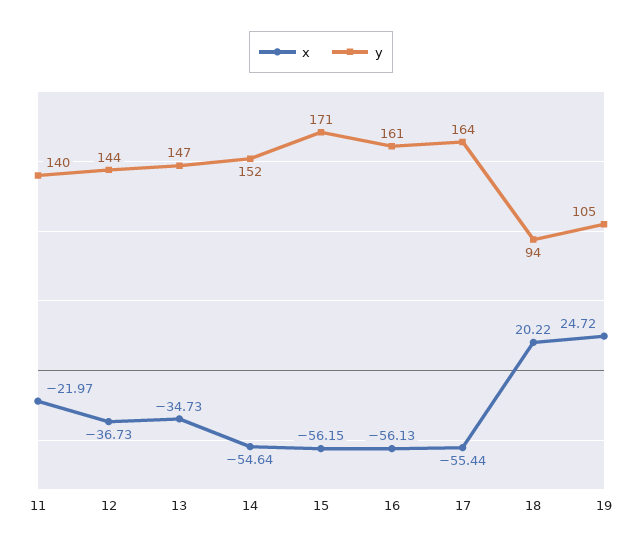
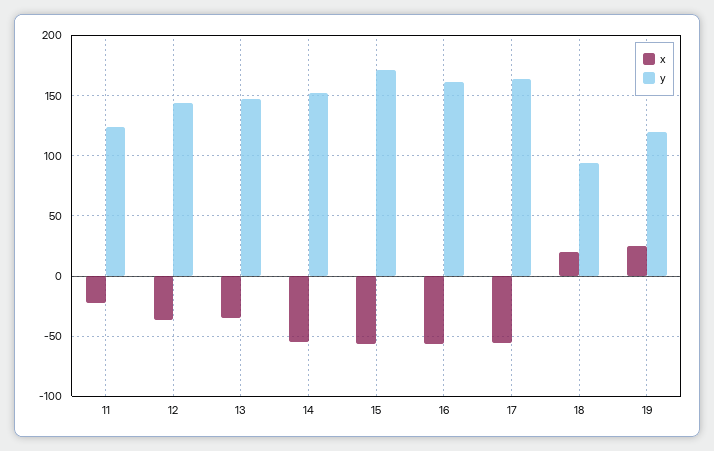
  {
    "x": {
      "11": -21.97,
      "12": -36.73,
      "13": -34.73,
      "14": -54.64,
      "15": -56.15,
      "16": -56.13,
      "17": -55.44,
      "18": 20.22,
      "19": 24.72
    },
    "y": {
-     "11": 140,
+     "11": 125,
      "12": 144,
      "13": 147,
      "14": 152,
      "15": 171,
      "16": 161,
      "17": 164,
      "18": 94,
-     "19": 105
+     "19": 120
    }
  }

